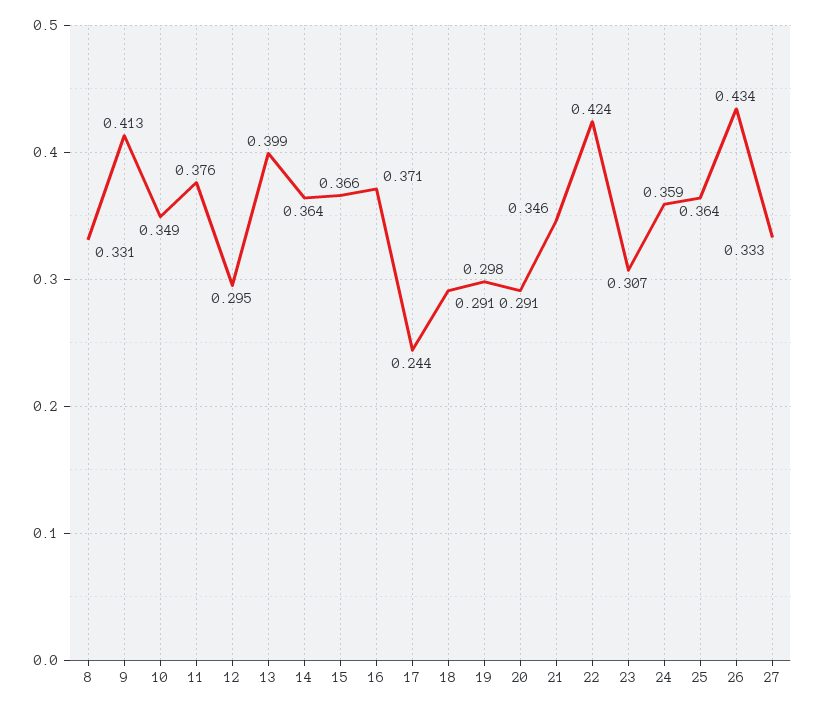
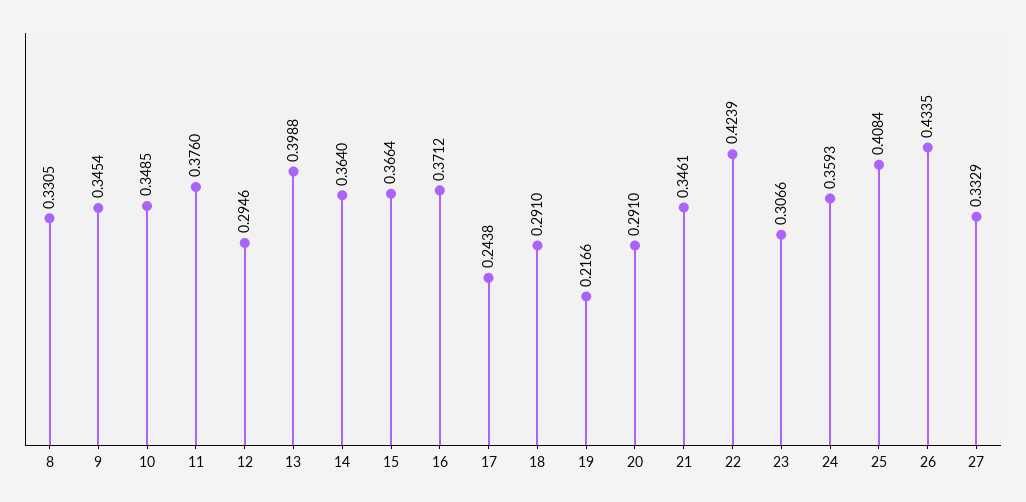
  {
    "8": 0.3305,
-   "9": 0.413,
+   "9": 0.3454,
    "10": 0.3485,
    "11": 0.376,
    "12": 0.2946,
    "13": 0.3988,
    "14": 0.364,
    "15": 0.3664,
    "16": 0.3712,
    "17": 0.2438,
    "18": 0.291,
-   "19": 0.298,
+   "19": 0.2166,
    "20": 0.291,
    "21": 0.3461,
    "22": 0.4239,
    "23": 0.3066,
    "24": 0.3593,
-   "25": 0.364,
+   "25": 0.4084,
    "26": 0.4335,
    "27": 0.3329
  }

